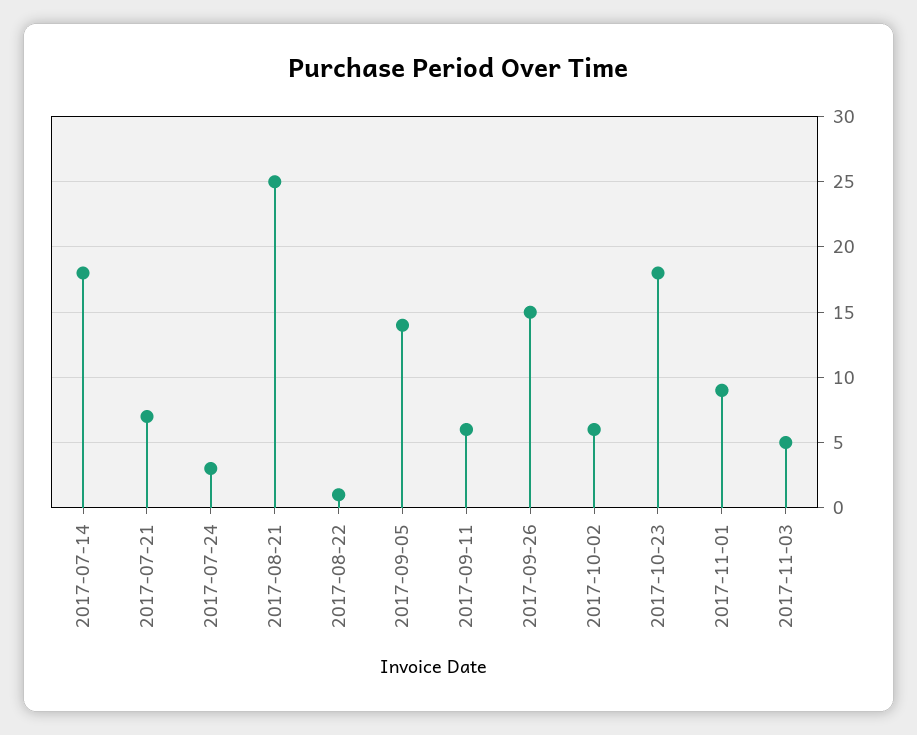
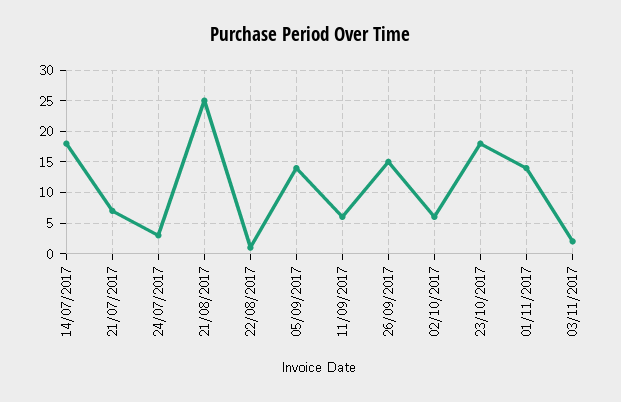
  {
    "2017-07-14": 18,
    "2017-07-21": 7,
    "2017-07-24": 3,
    "2017-08-21": 25,
    "2017-08-22": 1,
    "2017-09-05": 14,
    "2017-09-11": 6,
    "2017-09-26": 15,
    "2017-10-02": 6,
    "2017-10-23": 18,
-   "2017-11-01": 9,
+   "2017-11-01": 14,
-   "2017-11-03": 5
+   "2017-11-03": 2
  }

